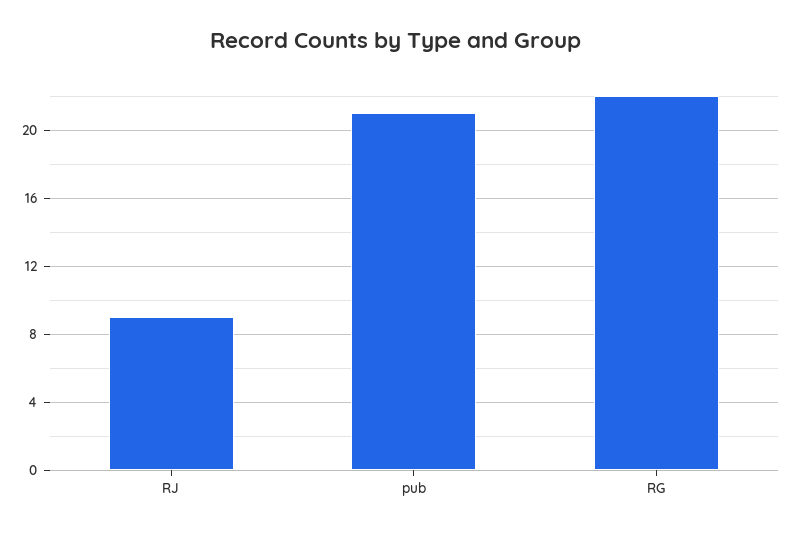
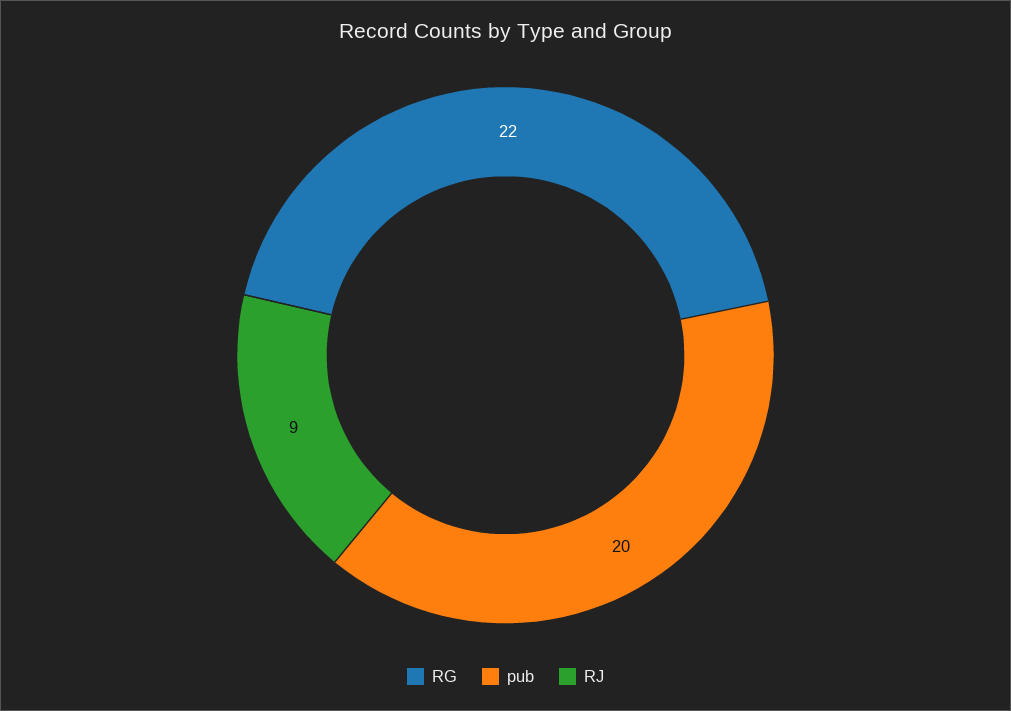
  {
    "RJ": 9,
-   "pub": 21,
+   "pub": 20,
    "RG": 22
  }

